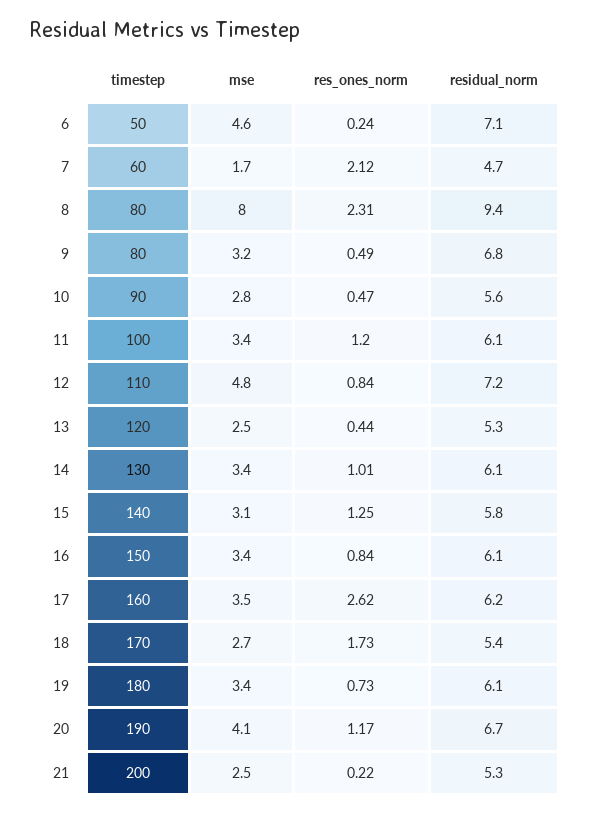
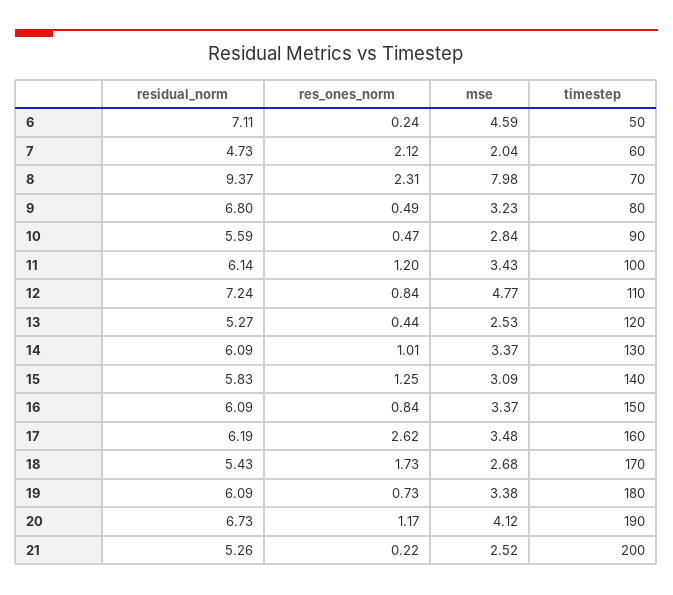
  {
    "timestep": {
      "6": 50,
      "7": 60,
-     "8": 80,
+     "8": 70,
      "9": 80,
      "10": 90,
      "11": 100,
      "12": 110,
      "13": 120,
      "14": 130,
      "15": 140,
      "16": 150,
      "17": 160,
      "18": 170,
      "19": 180,
      "20": 190,
      "21": 200
    },
    "mse": {
      "6": 4.59,
-     "7": 1.7,
+     "7": 2.04,
      "8": 7.98,
      "9": 3.23,
      "10": 2.84,
      "11": 3.43,
      "12": 4.77,
      "13": 2.53,
      "14": 3.37,
      "15": 3.09,
      "16": 3.37,
      "17": 3.48,
      "18": 2.68,
      "19": 3.38,
      "20": 4.12,
      "21": 2.52
    },
    "res_ones_norm": {
      "6": 0.24,
      "7": 2.12,
      "8": 2.31,
      "9": 0.49,
      "10": 0.47,
      "11": 1.2,
      "12": 0.84,
      "13": 0.44,
      "14": 1.01,
      "15": 1.25,
      "16": 0.84,
      "17": 2.62,
      "18": 1.73,
      "19": 0.73,
      "20": 1.17,
      "21": 0.22
    },
    "residual_norm": {
      "6": 7.11,
      "7": 4.73,
      "8": 9.37,
      "9": 6.8,
      "10": 5.59,
      "11": 6.14,
      "12": 7.24,
      "13": 5.27,
      "14": 6.09,
      "15": 5.83,
      "16": 6.09,
      "17": 6.19,
      "18": 5.43,
      "19": 6.09,
      "20": 6.73,
      "21": 5.26
    }
  }

